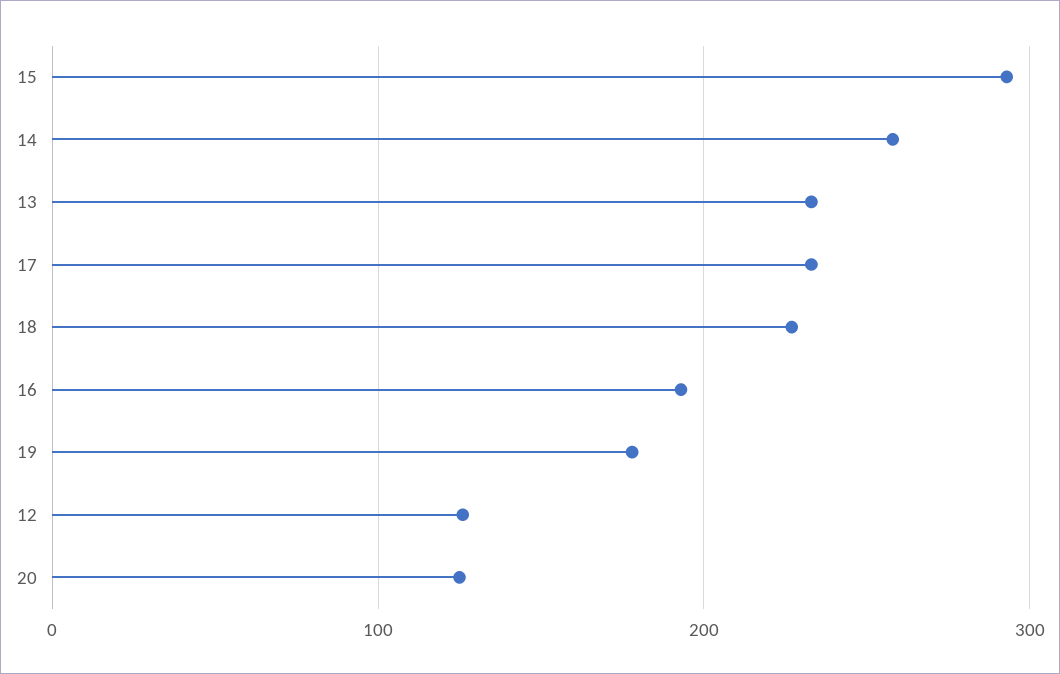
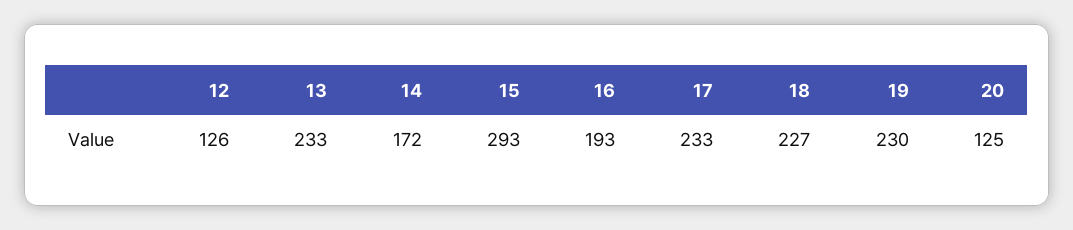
  {
    "15": 293,
-   "14": 260,
+   "14": 172,
    "13": 233,
    "17": 233,
    "18": 227,
    "16": 193,
-   "19": 180,
+   "19": 230,
    "12": 126,
    "20": 125
  }

